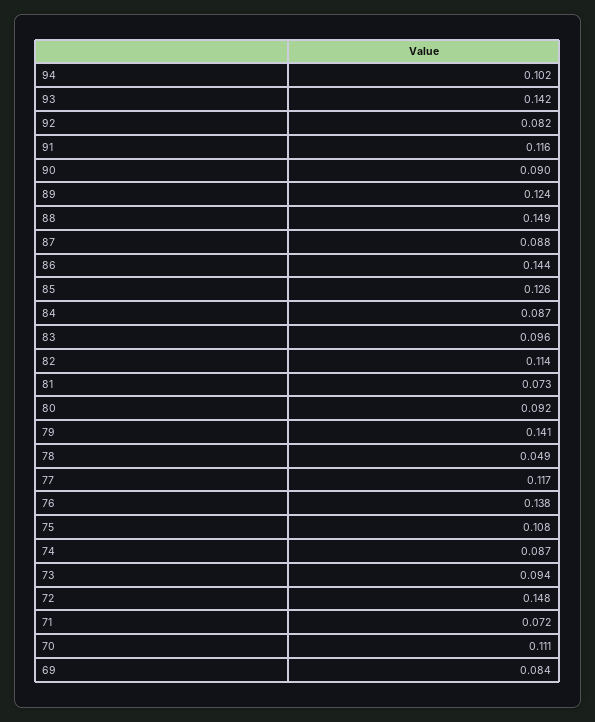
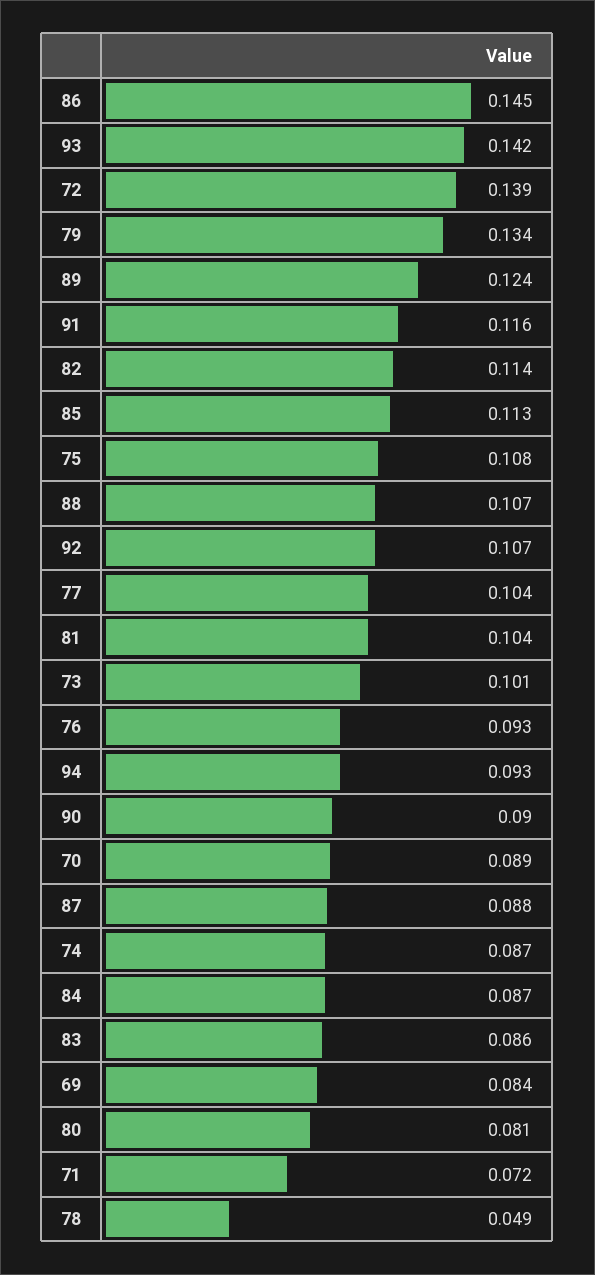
  {
-   "94": 0.102,
+   "94": 0.093,
    "93": 0.142,
-   "92": 0.082,
+   "92": 0.107,
    "91": 0.116,
    "90": 0.09,
    "89": 0.124,
-   "88": 0.149,
+   "88": 0.107,
    "87": 0.088,
-   "86": 0.144,
+   "86": 0.145,
-   "85": 0.126,
+   "85": 0.113,
    "84": 0.087,
-   "83": 0.096,
+   "83": 0.086,
    "82": 0.114,
-   "81": 0.073,
+   "81": 0.104,
-   "80": 0.092,
+   "80": 0.081,
-   "79": 0.141,
+   "79": 0.134,
    "78": 0.049,
-   "77": 0.117,
+   "77": 0.104,
-   "76": 0.138,
+   "76": 0.093,
    "75": 0.108,
    "74": 0.087,
-   "73": 0.094,
+   "73": 0.101,
-   "72": 0.148,
+   "72": 0.139,
    "71": 0.072,
-   "70": 0.111,
+   "70": 0.089,
    "69": 0.084
  }

